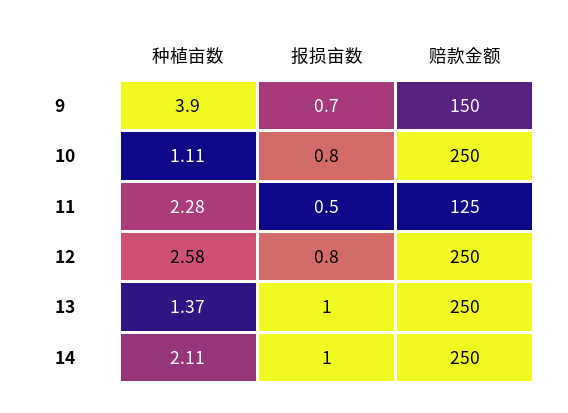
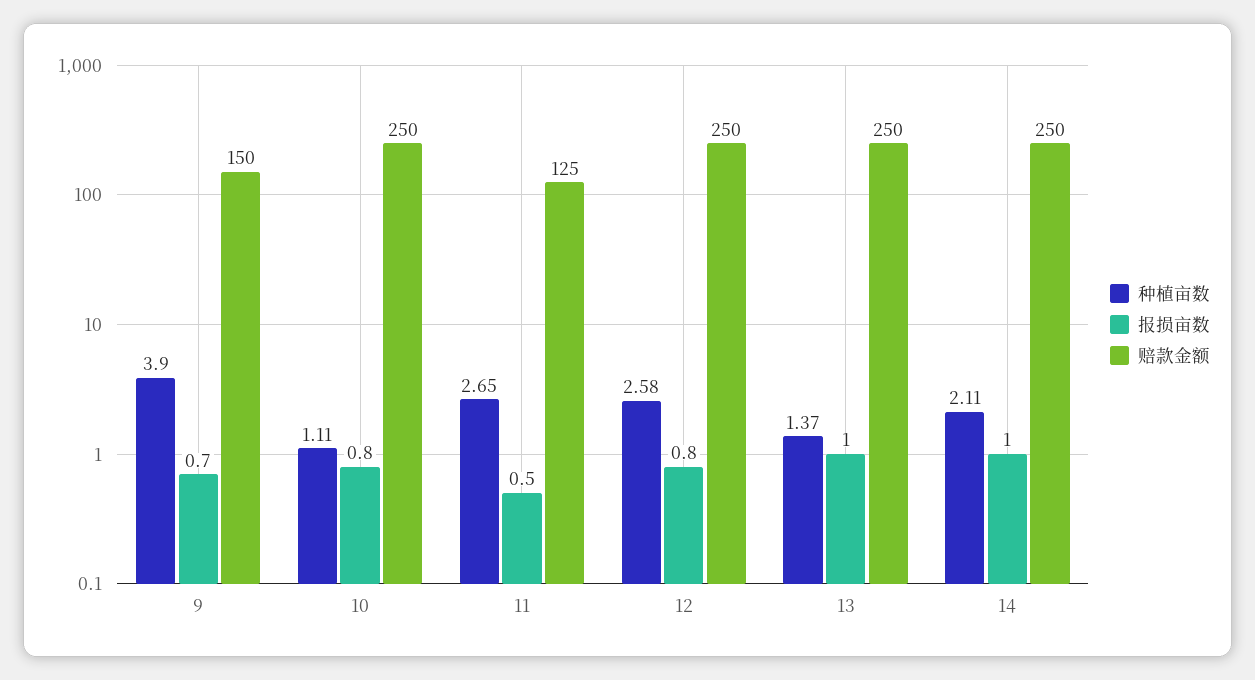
  {
    "种植亩数": {
      "9": 3.9,
      "10": 1.11,
-     "11": 2.28,
+     "11": 2.65,
      "12": 2.58,
      "13": 1.37,
      "14": 2.11
    },
    "报损亩数": {
      "9": 0.7,
      "10": 0.8,
      "11": 0.5,
      "12": 0.8,
      "13": 1,
      "14": 1
    },
    "赔款金额": {
      "9": 150,
      "10": 250,
      "11": 125,
      "12": 250,
      "13": 250,
      "14": 250
    }
  }

